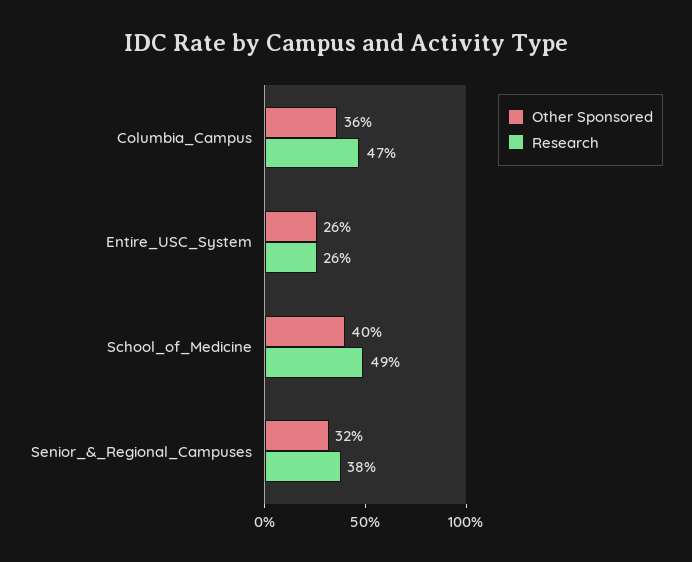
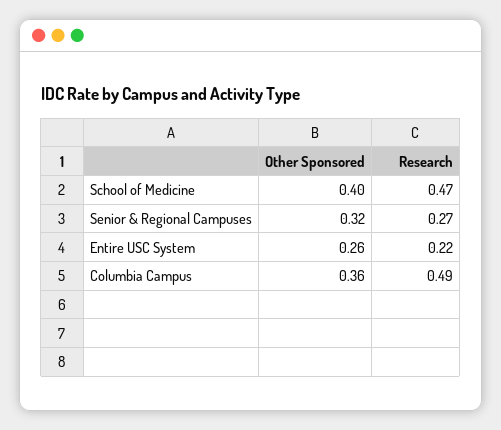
  {
    "Other Sponsored": {
      "Columbia_Campus": 0.36,
      "Entire_USC_System": 0.26,
      "School_of_Medicine": 0.4,
      "Senior_&_Regional_Campuses": 0.32
    },
    "Research": {
-     "Columbia_Campus": 0.47,
+     "Columbia_Campus": 0.49,
-     "Entire_USC_System": 0.26,
+     "Entire_USC_System": 0.22,
-     "School_of_Medicine": 0.49,
+     "School_of_Medicine": 0.47,
-     "Senior_&_Regional_Campuses": 0.38
+     "Senior_&_Regional_Campuses": 0.27
    }
  }

